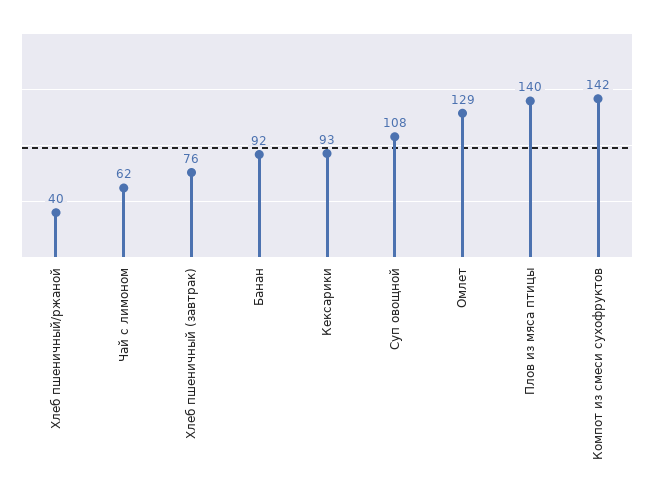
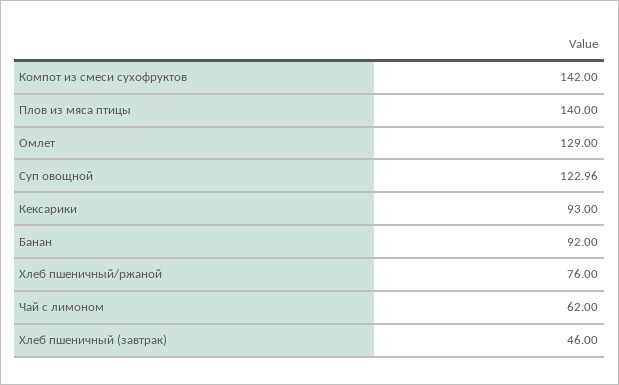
  {
-   "Хлеб пшеничный/ржаной": 40,
+   "Хлеб пшеничный/ржаной": 76,
    "Чай с лимоном": 62,
-   "Хлеб пшеничный (завтрак)": 76,
+   "Хлеб пшеничный (завтрак)": 46,
    "Банан": 92,
    "Кексарики": 93,
-   "Суп овощной": 108,
+   "Суп овощной": 122.96,
    "Омлет": 129,
    "Плов из мяса птицы": 140,
    "Компот из смеси сухофруктов": 142
  }

